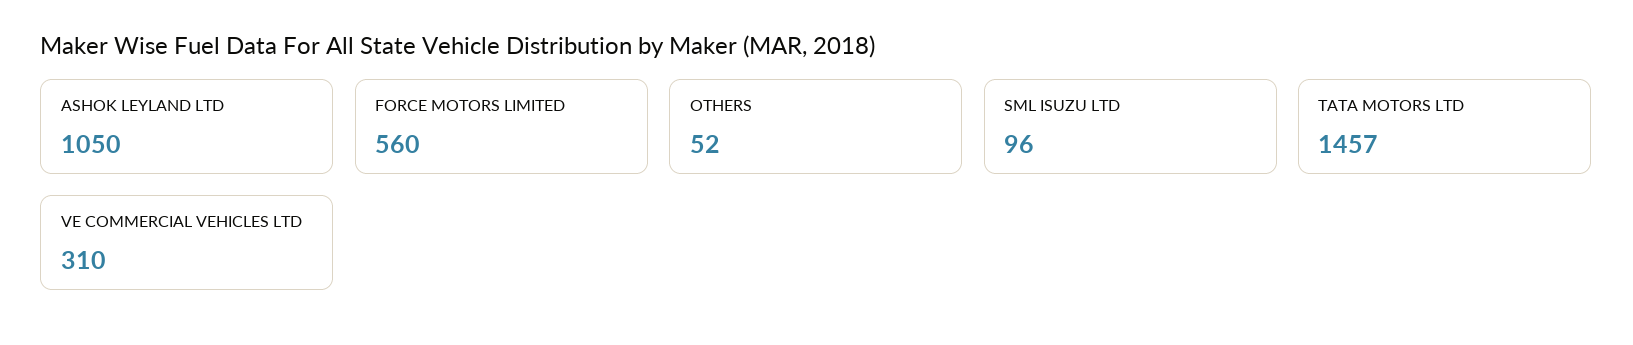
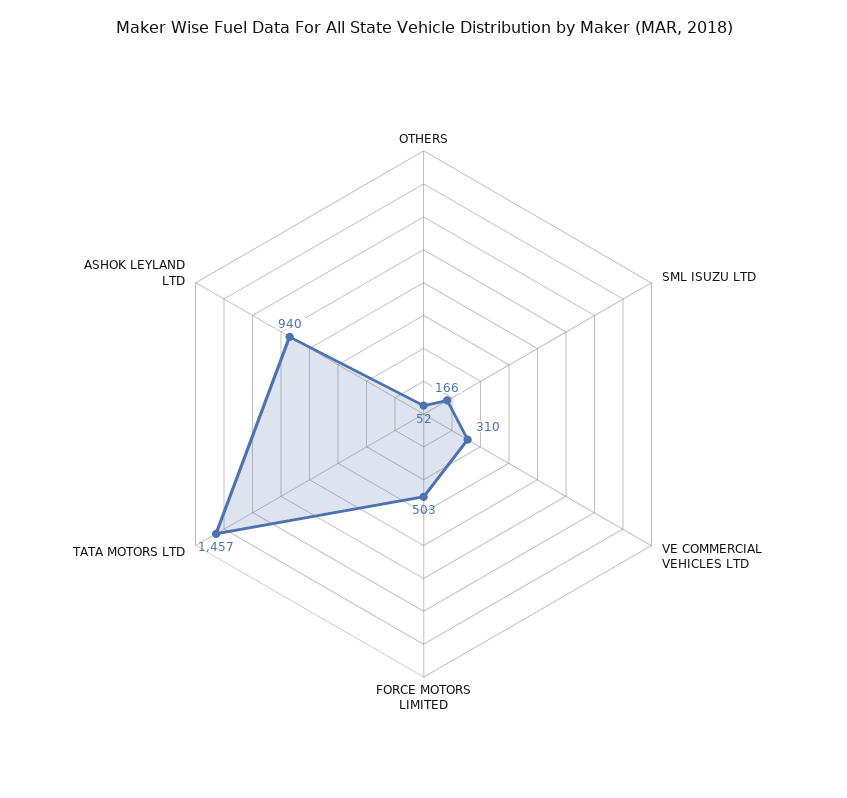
  {
-   "ASHOK LEYLAND LTD": 1050,
+   "ASHOK LEYLAND LTD": 940,
-   "FORCE MOTORS LIMITED": 560,
+   "FORCE MOTORS LIMITED": 503,
    "OTHERS": 52,
-   "SML ISUZU LTD": 96,
+   "SML ISUZU LTD": 166,
    "TATA MOTORS LTD": 1457,
    "VE COMMERCIAL VEHICLES LTD": 310
  }

